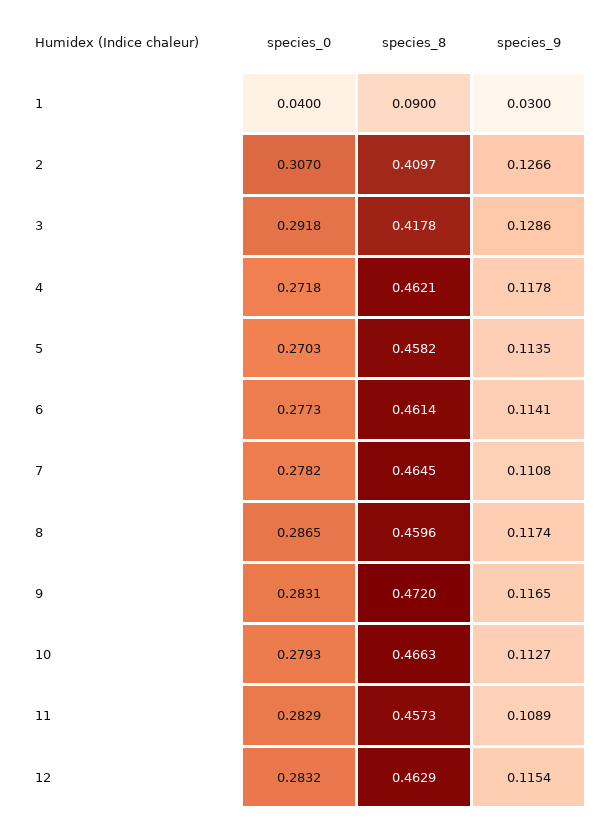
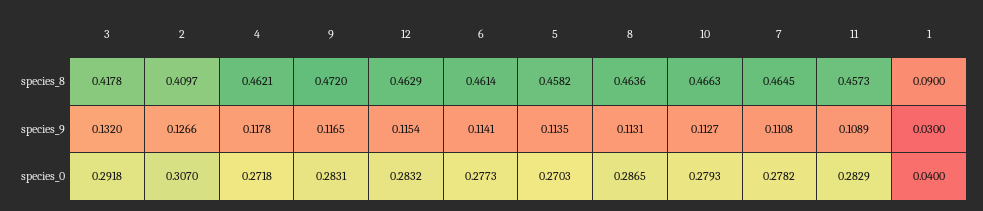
  {
    "species_0": {
      "1": 0.04,
      "2": 0.307,
      "3": 0.2918,
      "4": 0.2718,
      "5": 0.2703,
      "6": 0.2773,
      "7": 0.2782,
      "8": 0.2865,
      "9": 0.2831,
      "10": 0.2793,
      "11": 0.2829,
      "12": 0.2832
    },
    "species_8": {
      "1": 0.09,
      "2": 0.4097,
      "3": 0.4178,
      "4": 0.4621,
      "5": 0.4582,
      "6": 0.4614,
      "7": 0.4645,
-     "8": 0.4596,
+     "8": 0.4636,
      "9": 0.472,
      "10": 0.4663,
      "11": 0.4573,
      "12": 0.4629
    },
    "species_9": {
      "1": 0.03,
      "2": 0.1266,
-     "3": 0.1286,
+     "3": 0.132,
      "4": 0.1178,
      "5": 0.1135,
      "6": 0.1141,
      "7": 0.1108,
-     "8": 0.1174,
+     "8": 0.1131,
      "9": 0.1165,
      "10": 0.1127,
      "11": 0.1089,
      "12": 0.1154
    }
  }

